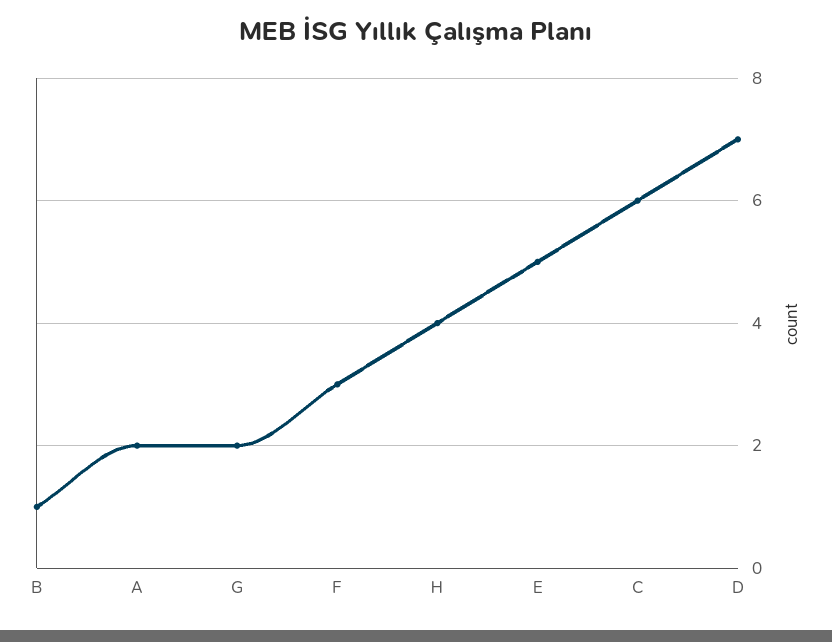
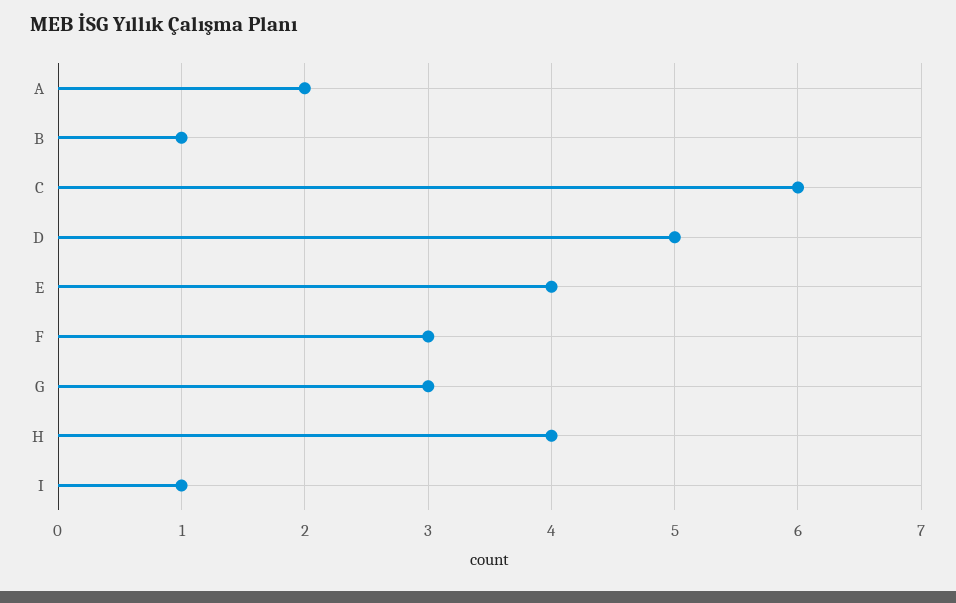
  {
    "B": 1,
    "A": 2,
-   "G": 2,
+   "G": 3,
    "F": 3,
    "H": 4,
-   "E": 5,
+   "E": 4,
    "C": 6,
-   "D": 7
+   "D": 5,
+   "I": 1
  }

